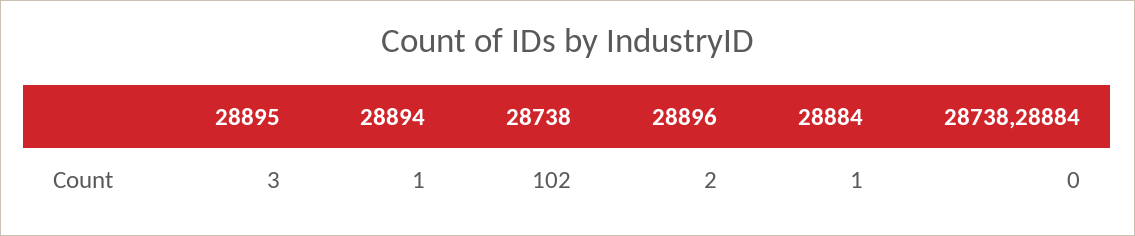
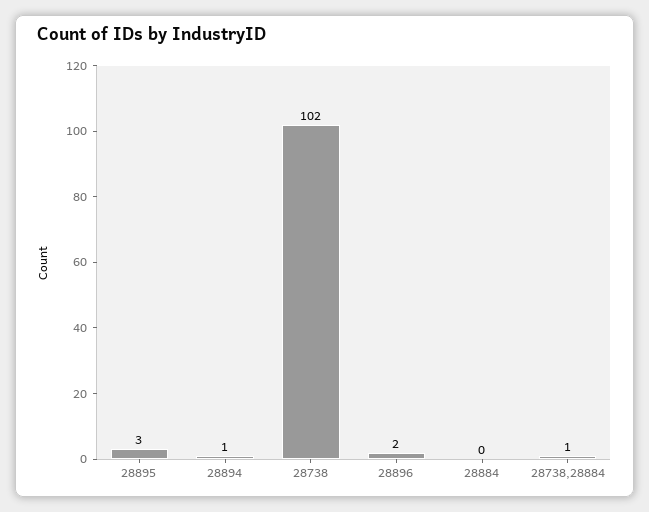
  {
    "28895": 3,
    "28894": 1,
    "28738": 102,
    "28896": 2,
-   "28884": 1,
+   "28884": 0,
-   "28738,28884": 0
+   "28738,28884": 1
  }

